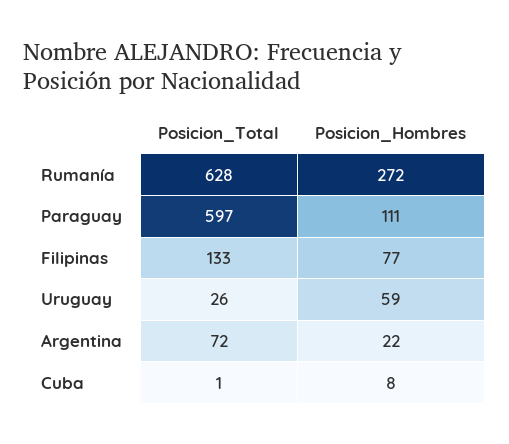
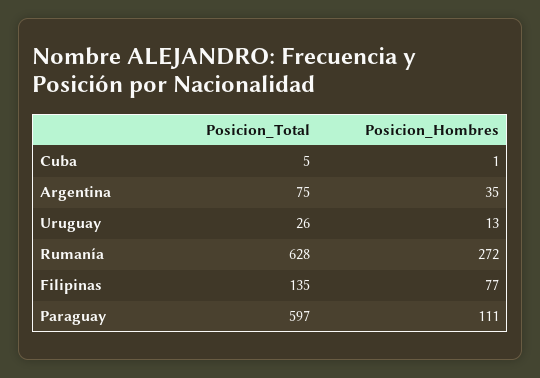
  {
    "Posicion_Total": {
      "Rumanía": 628,
      "Paraguay": 597,
-     "Filipinas": 133,
+     "Filipinas": 135,
      "Uruguay": 26,
-     "Argentina": 72,
+     "Argentina": 75,
-     "Cuba": 1
+     "Cuba": 5
    },
    "Posicion_Hombres": {
      "Rumanía": 272,
      "Paraguay": 111,
      "Filipinas": 77,
-     "Uruguay": 59,
+     "Uruguay": 13,
-     "Argentina": 22,
+     "Argentina": 35,
-     "Cuba": 8
+     "Cuba": 1
    }
  }

